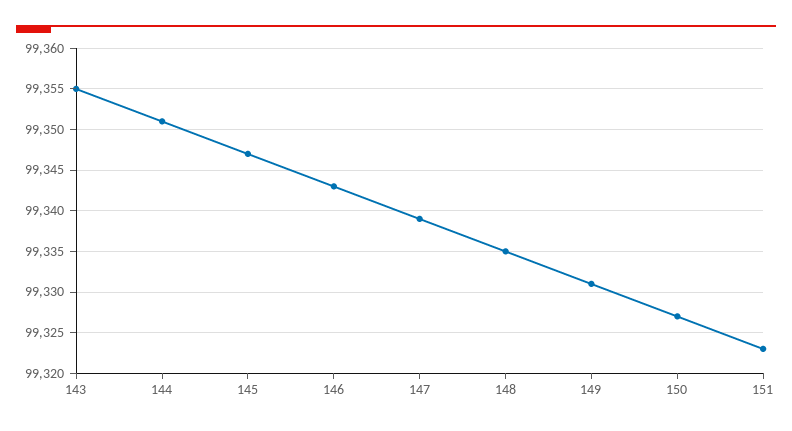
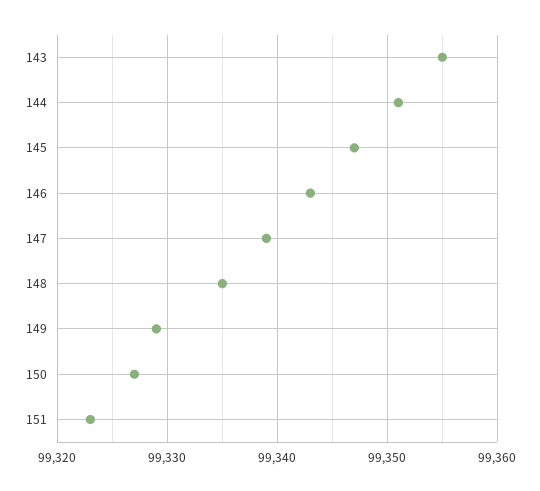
  {
    "143": 99355,
    "144": 99351,
    "145": 99347,
    "146": 99343,
    "147": 99339,
    "148": 99335,
-   "149": 99331,
+   "149": 99329,
    "150": 99327,
    "151": 99323
  }

